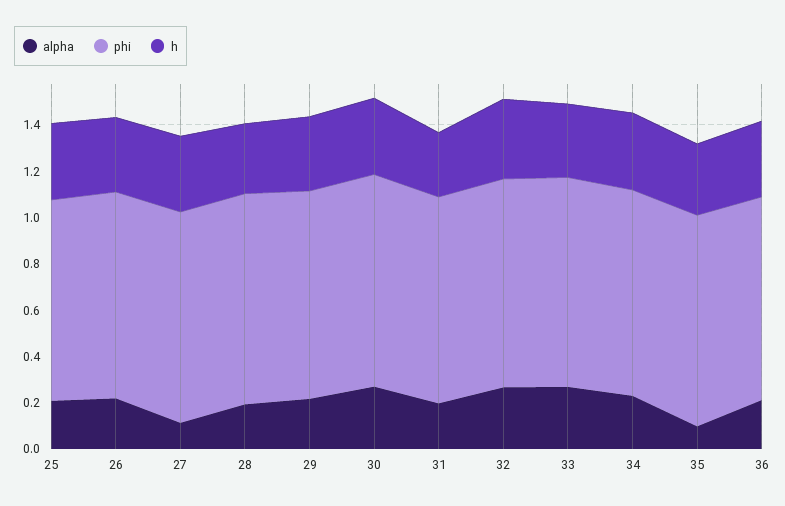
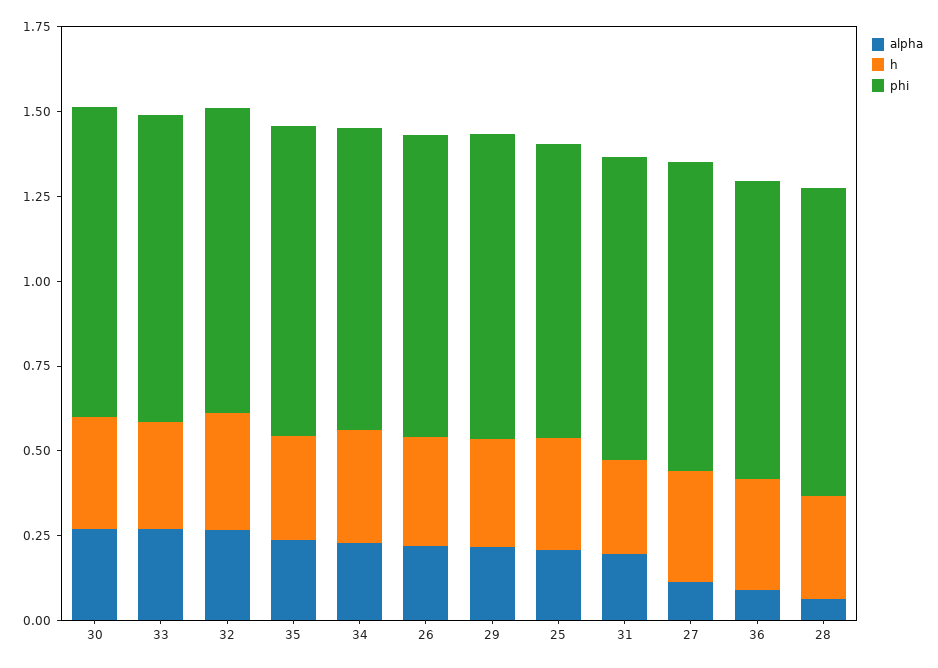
  {
    "alpha": {
      "25": 0.2,
      "26": 0.2,
      "27": 0.1,
-     "28": 0.2,
+     "28": 0.05,
      "29": 0.2,
      "30": 0.25,
      "31": 0.2,
      "32": 0.25,
      "33": 0.25,
      "34": 0.25,
-     "35": 0.1,
+     "35": 0.25,
-     "36": 0.2
+     "36": 0.1
    },
    "phi": {
      "25": 0.85,
      "26": 0.9,
      "27": 0.9,
      "28": 0.9,
      "29": 0.9,
      "30": 0.9,
      "31": 0.9,
      "32": 0.9,
      "33": 0.9,
      "34": 0.9,
      "35": 0.9,
      "36": 0.9
    },
    "h": {
      "25": 0.35,
      "26": 0.3,
      "27": 0.35,
      "28": 0.3,
      "29": 0.3,
      "30": 0.35,
      "31": 0.3,
      "32": 0.35,
      "33": 0.3,
      "34": 0.35,
      "35": 0.3,
      "36": 0.35
    }
  }

